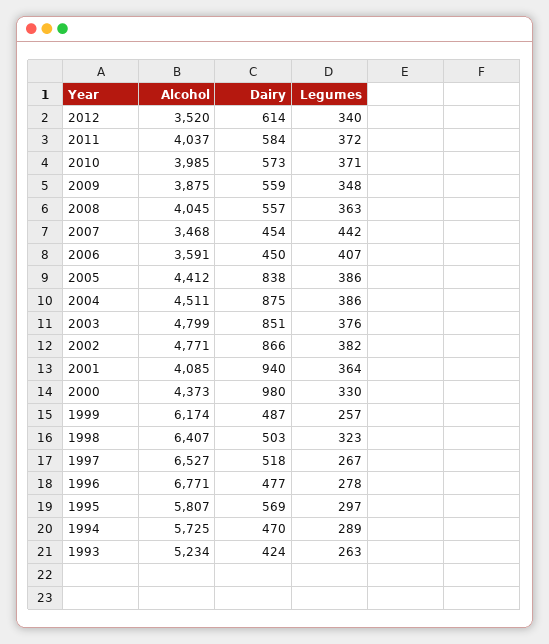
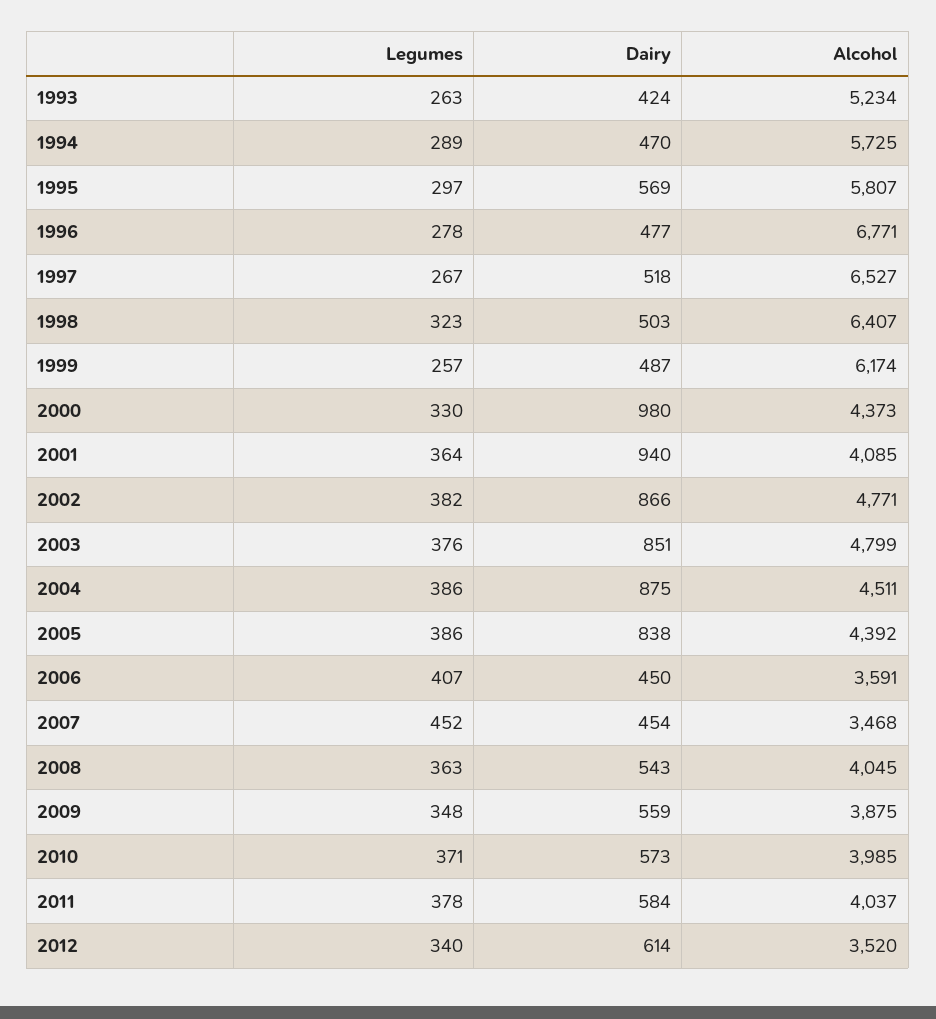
  {
    "Alcohol": {
      "2012": 3520,
      "2011": 4037,
      "2010": 3985,
      "2009": 3875,
      "2008": 4045,
      "2007": 3468,
      "2006": 3591,
-     "2005": 4412,
+     "2005": 4392,
      "2004": 4511,
      "2003": 4799,
      "2002": 4771,
      "2001": 4085,
      "2000": 4373,
      "1999": 6174,
      "1998": 6407,
      "1997": 6527,
      "1996": 6771,
      "1995": 5807,
      "1994": 5725,
      "1993": 5234
    },
    "Dairy": {
      "2012": 614,
      "2011": 584,
      "2010": 573,
      "2009": 559,
-     "2008": 557,
+     "2008": 543,
      "2007": 454,
      "2006": 450,
      "2005": 838,
      "2004": 875,
      "2003": 851,
      "2002": 866,
      "2001": 940,
      "2000": 980,
      "1999": 487,
      "1998": 503,
      "1997": 518,
      "1996": 477,
      "1995": 569,
      "1994": 470,
      "1993": 424
    },
    "Legumes": {
      "2012": 340,
-     "2011": 372,
+     "2011": 378,
      "2010": 371,
      "2009": 348,
      "2008": 363,
-     "2007": 442,
+     "2007": 452,
      "2006": 407,
      "2005": 386,
      "2004": 386,
      "2003": 376,
      "2002": 382,
      "2001": 364,
      "2000": 330,
      "1999": 257,
      "1998": 323,
      "1997": 267,
      "1996": 278,
      "1995": 297,
      "1994": 289,
      "1993": 263
    }
  }

